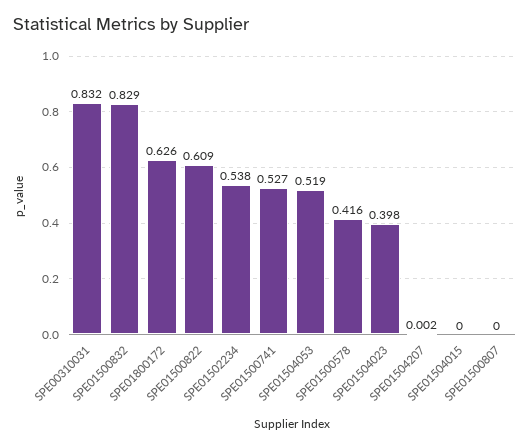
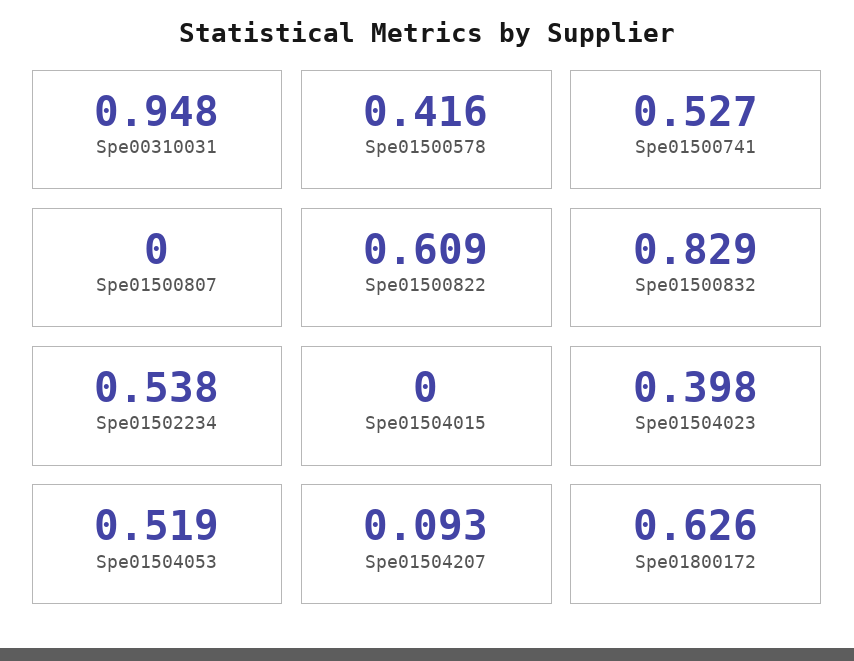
  {
-   "SPE00310031": 0.832,
+   "SPE00310031": 0.948,
    "SPE01500832": 0.829,
    "SPE01800172": 0.626,
    "SPE01500822": 0.609,
    "SPE01502234": 0.538,
    "SPE01500741": 0.527,
    "SPE01504053": 0.519,
    "SPE01500578": 0.416,
    "SPE01504023": 0.398,
-   "SPE01504207": 0.002,
+   "SPE01504207": 0.093,
    "SPE01504015": 0,
    "SPE01500807": 0
  }

